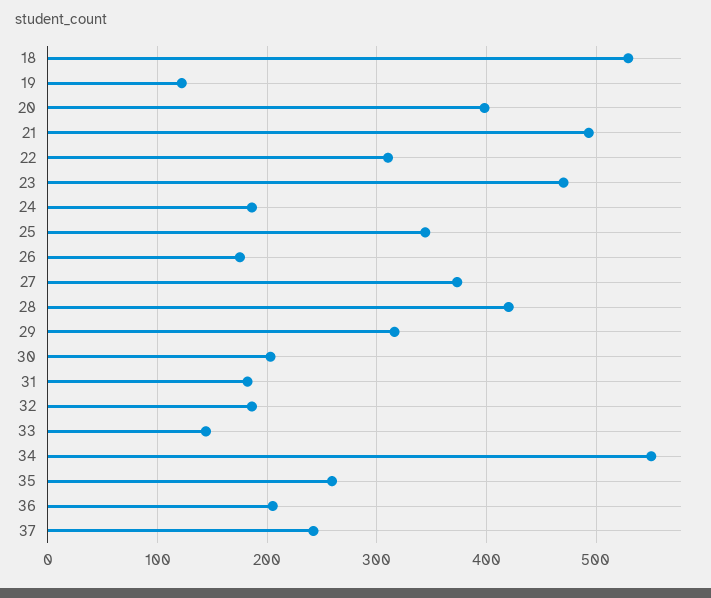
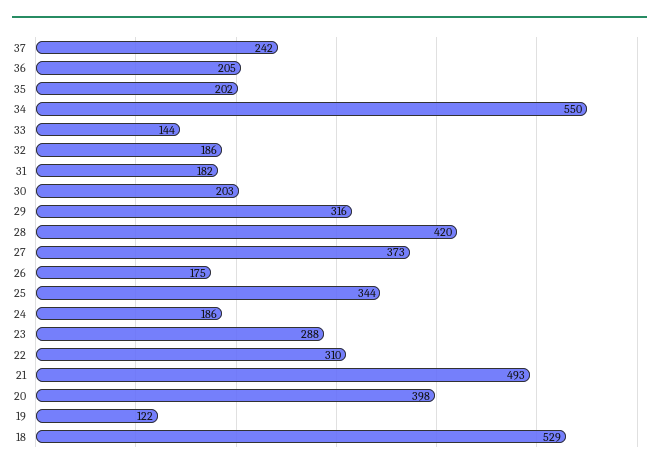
  {
    "18": 529,
    "19": 122,
    "20": 398,
    "21": 493,
    "22": 310,
-   "23": 470,
+   "23": 288,
    "24": 186,
    "25": 344,
    "26": 175,
    "27": 373,
    "28": 420,
    "29": 316,
    "30": 203,
    "31": 182,
    "32": 186,
    "33": 144,
    "34": 550,
-   "35": 260,
+   "35": 202,
    "36": 205,
    "37": 242
  }

